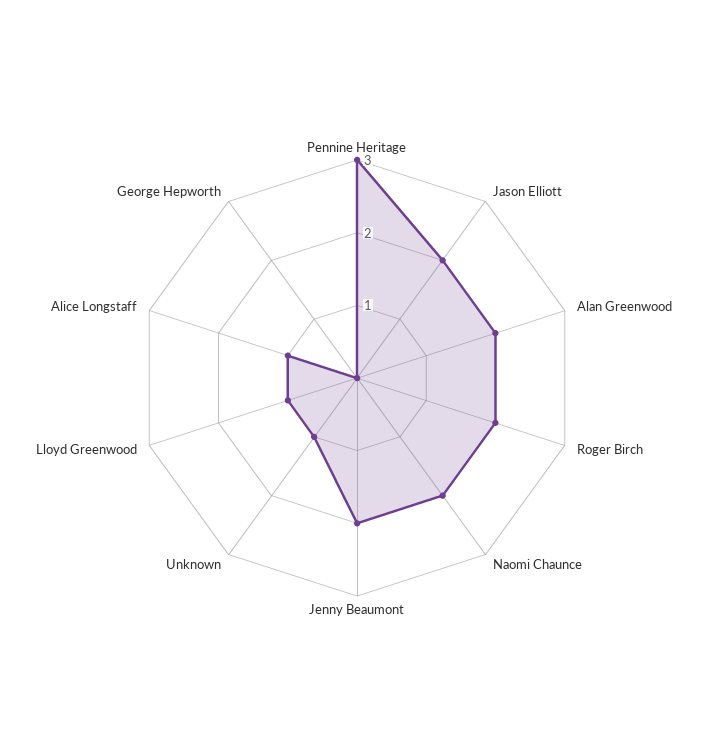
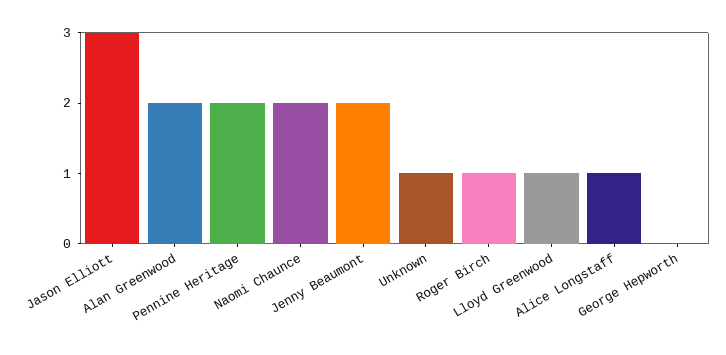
  {
-   "Pennine Heritage": 3,
+   "Pennine Heritage": 2,
-   "Jason Elliott": 2,
+   "Jason Elliott": 3,
    "Alan Greenwood": 2,
-   "Roger Birch": 2,
+   "Roger Birch": 1,
    "Naomi Chaunce": 2,
    "Jenny Beaumont": 2,
    "Unknown": 1,
    "Lloyd Greenwood": 1,
    "Alice Longstaff": 1,
    "George Hepworth": 0
  }

